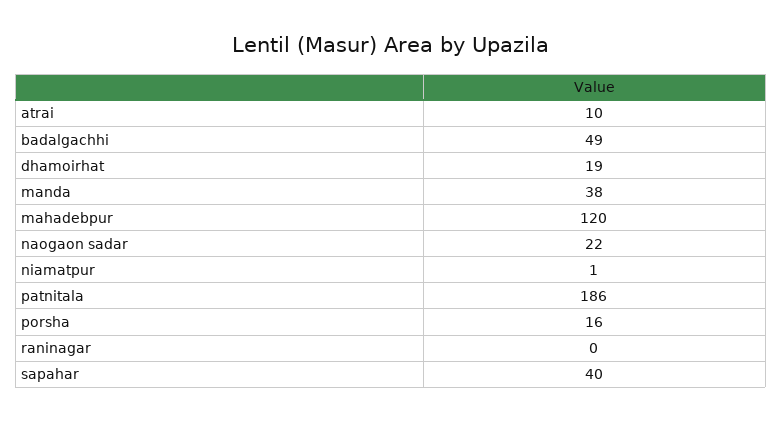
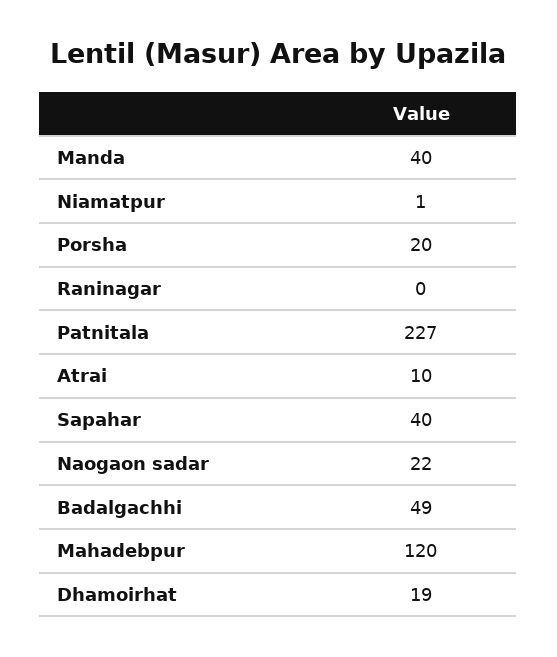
  {
    "atrai": 10,
    "badalgachhi": 49,
    "dhamoirhat": 19,
-   "manda": 38,
+   "manda": 40,
    "mahadebpur": 120,
    "naogaon sadar": 22,
    "niamatpur": 1,
-   "patnitala": 186,
+   "patnitala": 227,
-   "porsha": 16,
+   "porsha": 20,
    "raninagar": 0,
    "sapahar": 40
  }

